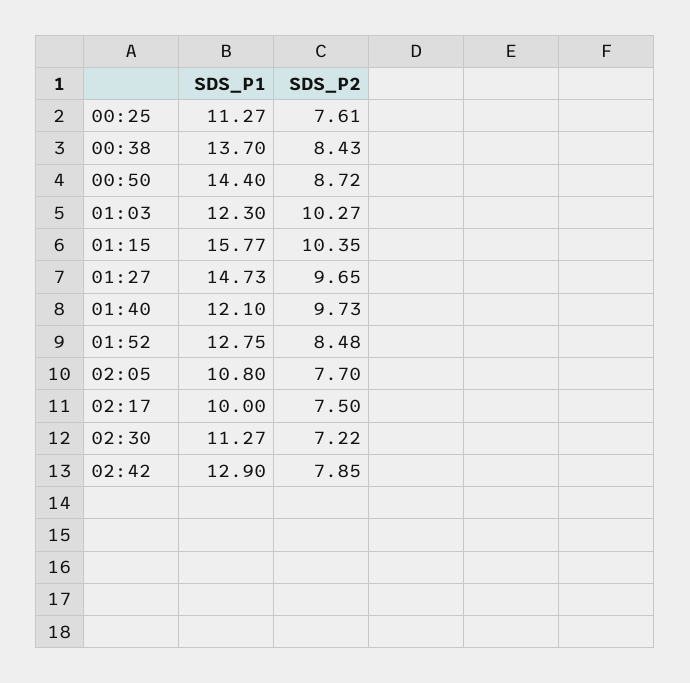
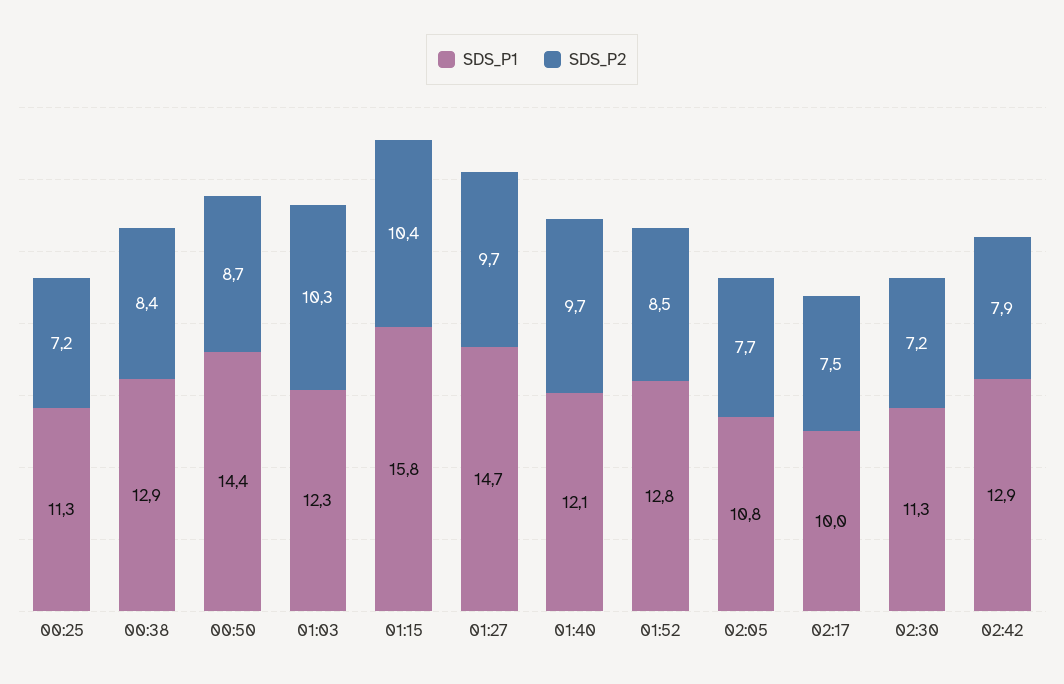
  {
    "SDS_P1": {
      "00:25": 11.27,
-     "00:38": 13.7,
+     "00:38": 12.9,
      "00:50": 14.4,
      "01:03": 12.3,
      "01:15": 15.77,
      "01:27": 14.73,
      "01:40": 12.1,
      "01:52": 12.75,
      "02:05": 10.8,
      "02:17": 10,
      "02:30": 11.27,
      "02:42": 12.9
    },
    "SDS_P2": {
-     "00:25": 7.61,
+     "00:25": 7.2,
      "00:38": 8.43,
      "00:50": 8.72,
      "01:03": 10.27,
      "01:15": 10.35,
      "01:27": 9.65,
      "01:40": 9.73,
      "01:52": 8.48,
      "02:05": 7.7,
      "02:17": 7.5,
      "02:30": 7.22,
      "02:42": 7.85
    }
  }

